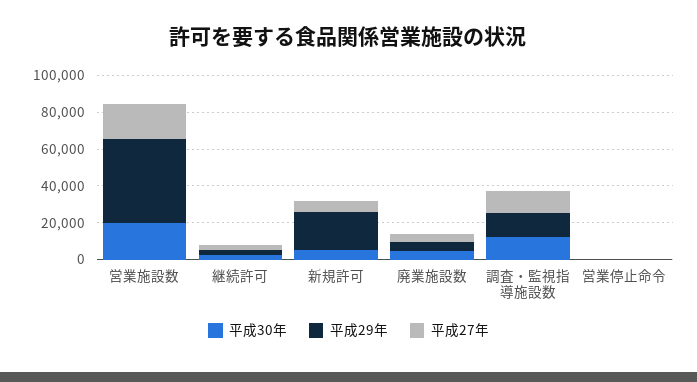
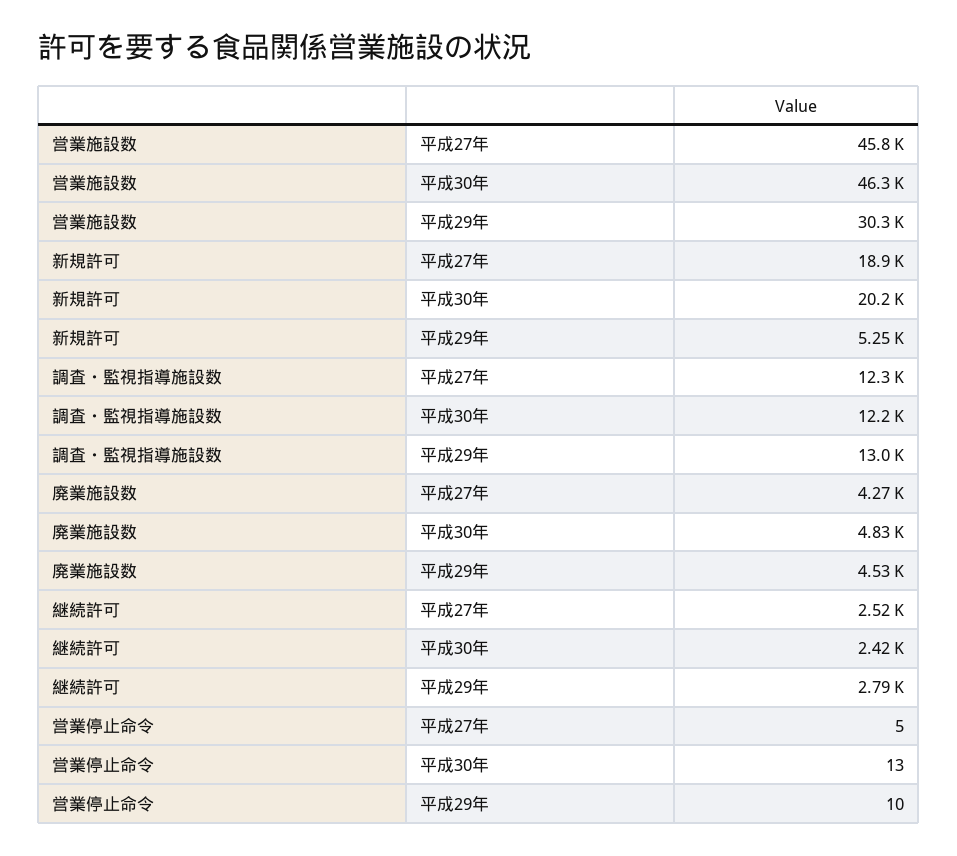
  {
    "平成30年": {
-     "営業施設数": 20000,
+     "営業施設数": 46300,
      "継続許可": 2420,
-     "新規許可": 5000,
+     "新規許可": 20200,
      "廃業施設数": 4830,
      "調査・監視指導施設数": 12200,
      "営業停止命令": 13
    },
    "平成29年": {
-     "営業施設数": 45000,
+     "営業施設数": 30300,
      "継続許可": 2790,
-     "新規許可": 20000,
+     "新規許可": 5250,
      "廃業施設数": 4530,
      "調査・監視指導施設数": 13000,
      "営業停止命令": 10
    },
    "平成27年": {
-     "営業施設数": 20000,
+     "営業施設数": 45800,
      "継続許可": 2520,
-     "新規許可": 5000,
+     "新規許可": 18900,
      "廃業施設数": 4270,
      "調査・監視指導施設数": 12300,
      "営業停止命令": 5
    }
  }

